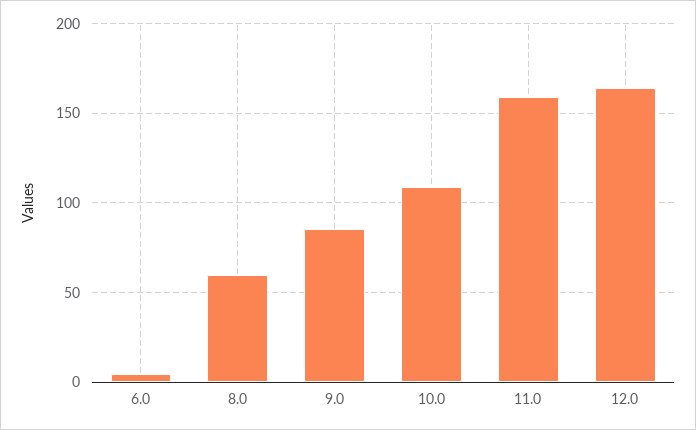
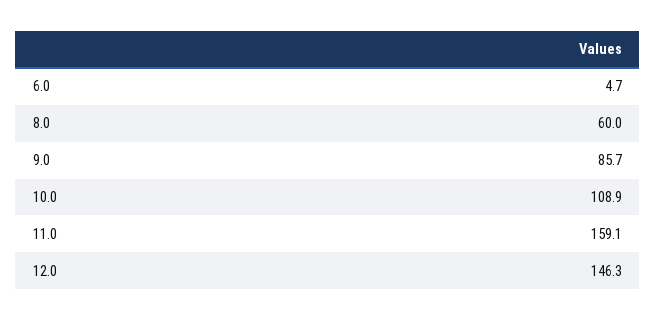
  {
    "6.0": 4.7,
    "8.0": 60,
    "9.0": 85.7,
    "10.0": 108.9,
    "11.0": 159.1,
-   "12.0": 165
+   "12.0": 146.3
  }

